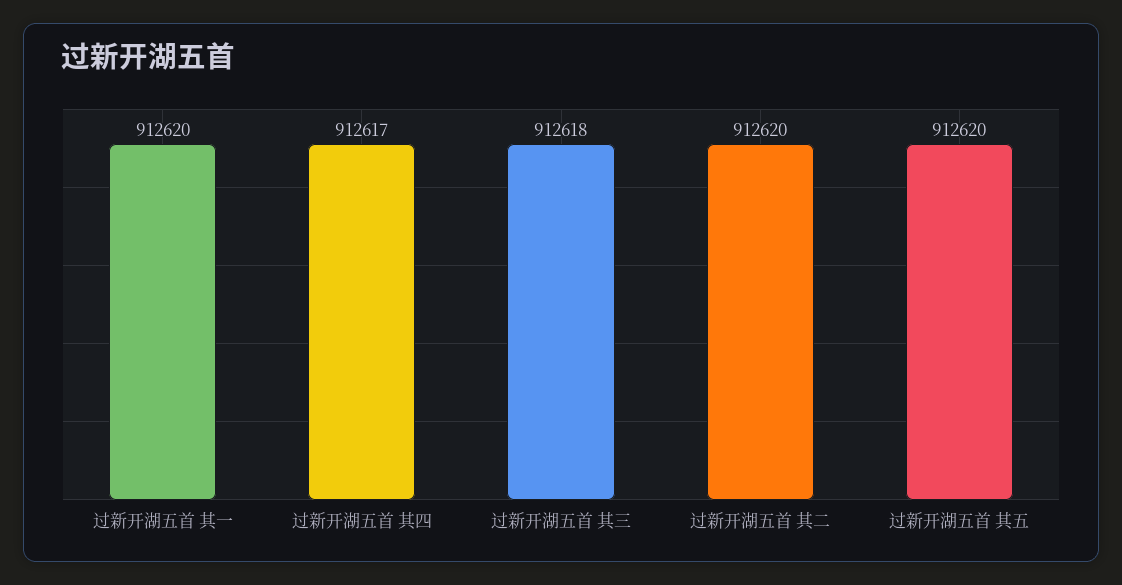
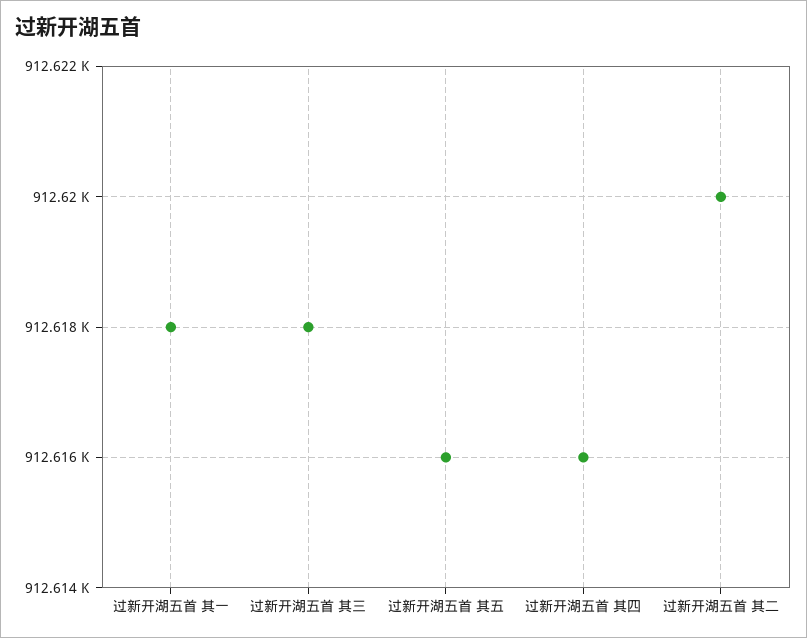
  {
-   "过新开湖五首 其一": 912620,
+   "过新开湖五首 其一": 912618,
-   "过新开湖五首 其四": 912617,
+   "过新开湖五首 其四": 912616,
    "过新开湖五首 其三": 912618,
    "过新开湖五首 其二": 912620,
-   "过新开湖五首 其五": 912620
+   "过新开湖五首 其五": 912616
  }

